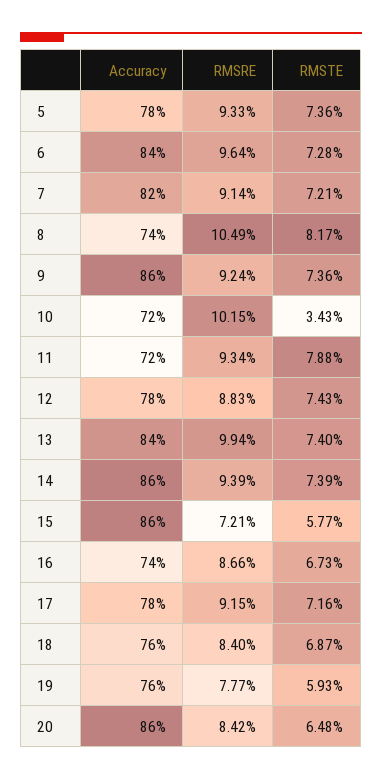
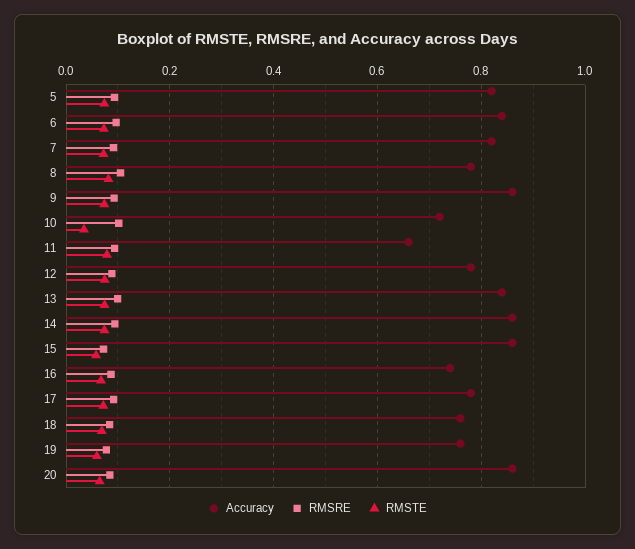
  {
    "Accuracy": {
-     "5": 0.78,
+     "5": 0.82,
      "6": 0.84,
      "7": 0.82,
-     "8": 0.74,
+     "8": 0.78,
      "9": 0.86,
      "10": 0.72,
-     "11": 0.72,
+     "11": 0.66,
      "12": 0.78,
      "13": 0.84,
      "14": 0.86,
      "15": 0.86,
      "16": 0.74,
      "17": 0.78,
      "18": 0.76,
      "19": 0.76,
      "20": 0.86
    },
    "RMSRE": {
      "5": 0.0933,
      "6": 0.0964,
      "7": 0.0914,
      "8": 0.1049,
      "9": 0.0924,
      "10": 0.1015,
      "11": 0.0934,
      "12": 0.0883,
      "13": 0.0994,
      "14": 0.0939,
      "15": 0.0721,
      "16": 0.0866,
      "17": 0.0915,
      "18": 0.084,
      "19": 0.0777,
      "20": 0.0842
    },
    "RMSTE": {
      "5": 0.0736,
      "6": 0.0728,
      "7": 0.0721,
      "8": 0.0817,
      "9": 0.0736,
      "10": 0.0343,
      "11": 0.0788,
      "12": 0.0743,
      "13": 0.074,
      "14": 0.0739,
      "15": 0.0577,
      "16": 0.0673,
      "17": 0.0716,
      "18": 0.0687,
      "19": 0.0593,
      "20": 0.0648
    }
  }

